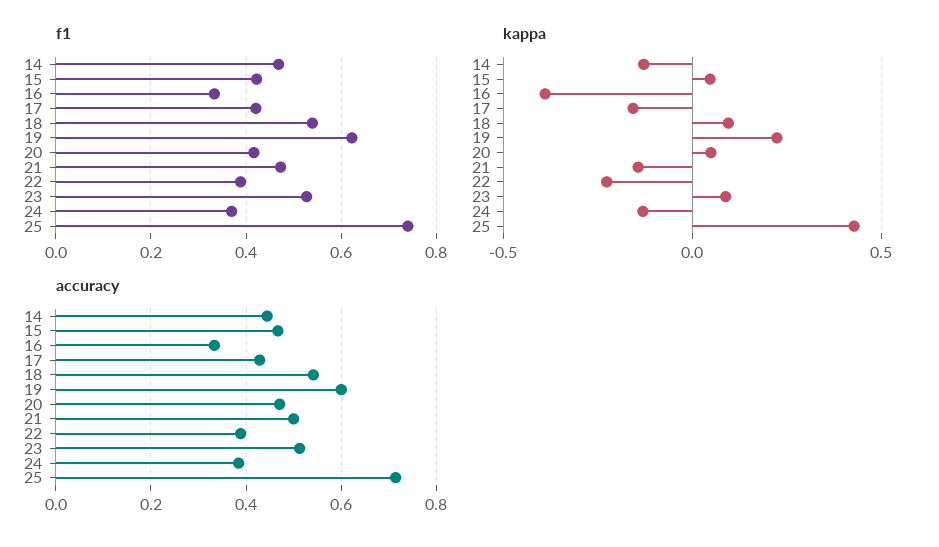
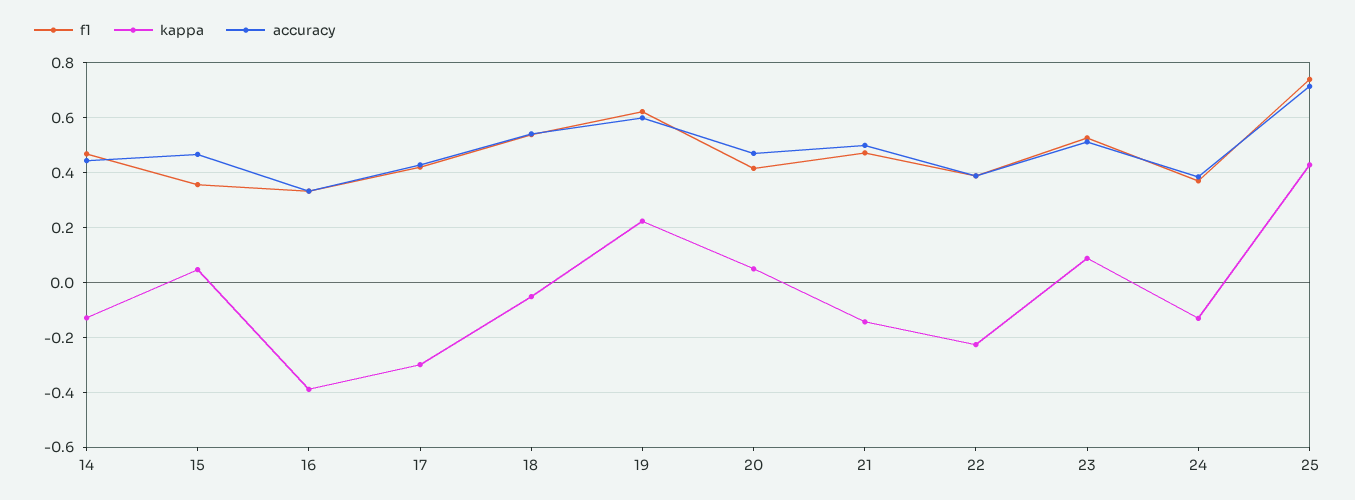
  {
    "f1": {
      "14": 0.46,
-     "15": 0.42,
+     "15": 0.35,
      "16": 0.34,
      "17": 0.42,
      "18": 0.54,
      "19": 0.62,
      "20": 0.42,
      "21": 0.48,
      "22": 0.38,
      "23": 0.52,
      "24": 0.38,
      "25": 0.74
    },
    "kappa": {
      "14": -0.125,
      "15": 0.05,
      "16": -0.4,
-     "17": -0.15,
+     "17": -0.3,
-     "18": 0.1,
+     "18": -0.05,
      "19": 0.225,
      "20": 0.05,
      "21": -0.15,
      "22": -0.225,
      "23": 0.1,
      "24": -0.125,
      "25": 0.425
    },
    "accuracy": {
      "14": 0.44,
      "15": 0.46,
      "16": 0.34,
      "17": 0.42,
      "18": 0.54,
      "19": 0.6,
      "20": 0.48,
      "21": 0.5,
      "22": 0.38,
      "23": 0.52,
      "24": 0.38,
      "25": 0.72
    }
  }

